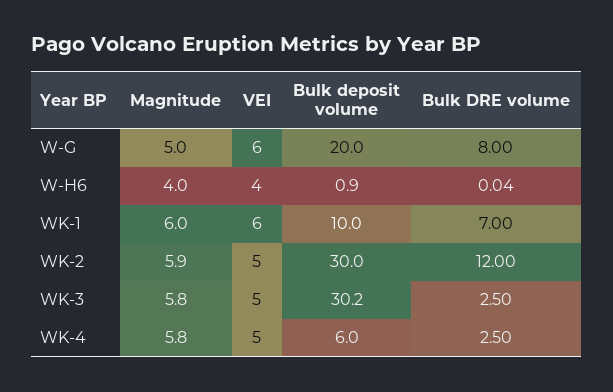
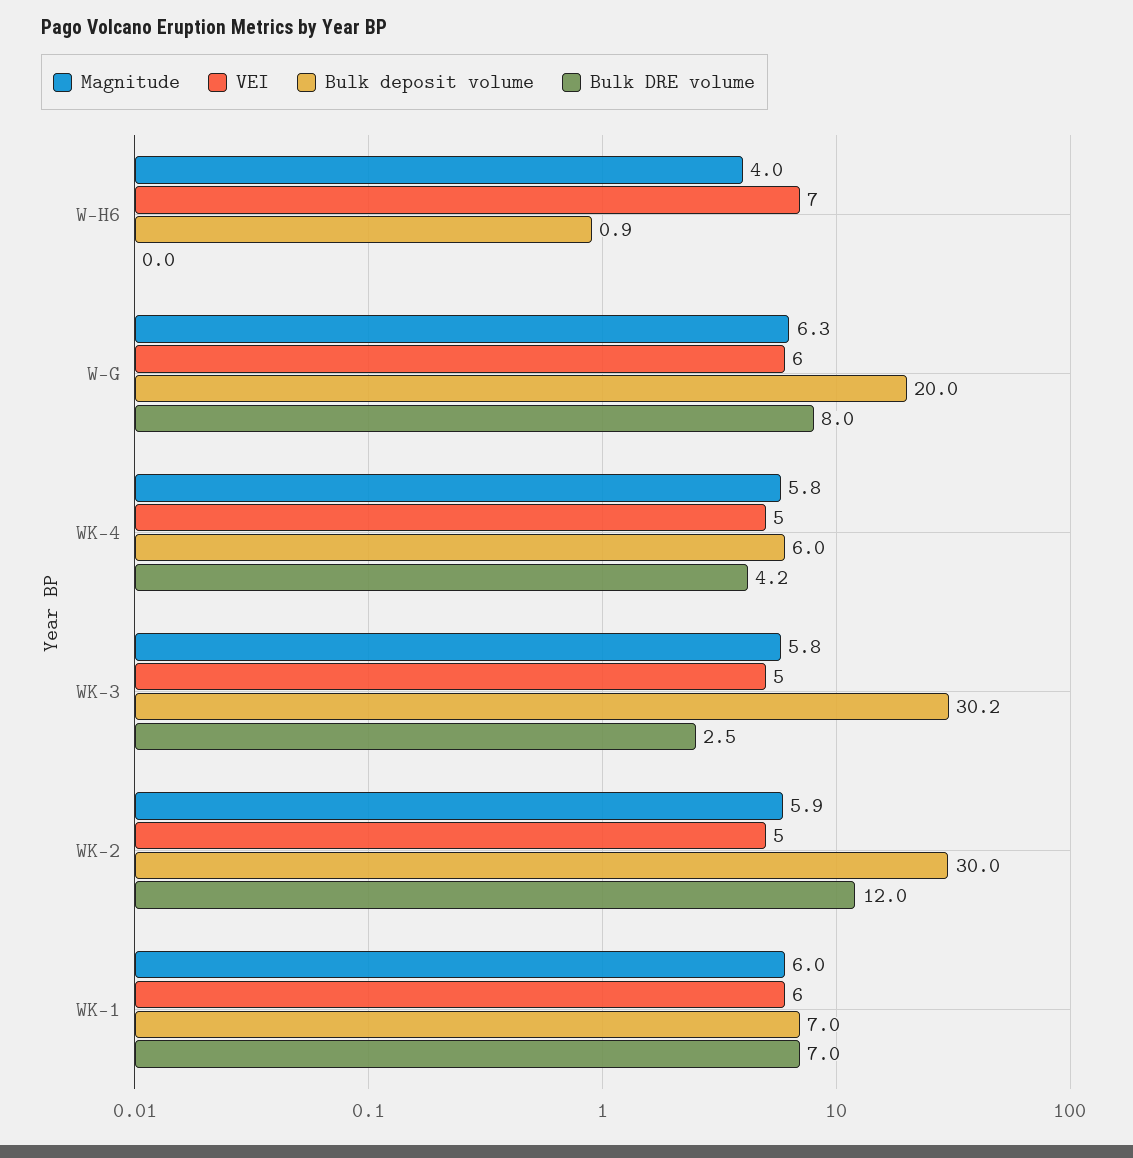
  {
    "Magnitude": {
-     "W-G": 5,
+     "W-G": 6.3,
      "W-H6": 4,
      "WK-1": 6,
      "WK-2": 5.9,
      "WK-3": 5.8,
      "WK-4": 5.8
    },
    "VEI": {
      "W-G": 6,
-     "W-H6": 4,
+     "W-H6": 7,
      "WK-1": 6,
      "WK-2": 5,
      "WK-3": 5,
      "WK-4": 5
    },
    "Bulk deposit volume": {
      "W-G": 20,
      "W-H6": 0.9,
-     "WK-1": 10,
+     "WK-1": 7,
      "WK-2": 30,
      "WK-3": 30.2,
      "WK-4": 6
    },
    "Bulk DRE volume": {
      "W-G": 8,
      "W-H6": 0.04,
      "WK-1": 7,
      "WK-2": 12,
      "WK-3": 2.5,
-     "WK-4": 2.5
+     "WK-4": 4.2
    }
  }

